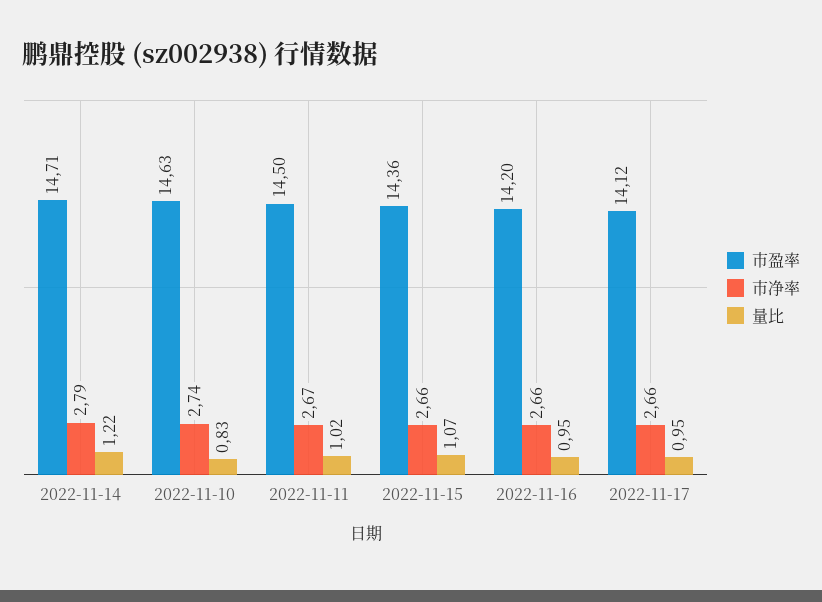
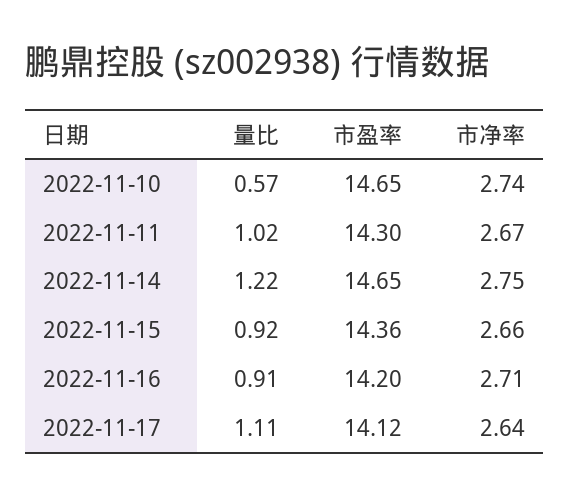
  {
    "市盈率": {
-     "2022-11-14": 14.71,
+     "2022-11-14": 14.65,
-     "2022-11-10": 14.63,
+     "2022-11-10": 14.65,
-     "2022-11-11": 14.5,
+     "2022-11-11": 14.3,
      "2022-11-15": 14.36,
      "2022-11-16": 14.2,
      "2022-11-17": 14.12
    },
    "市净率": {
-     "2022-11-14": 2.79,
+     "2022-11-14": 2.75,
      "2022-11-10": 2.74,
      "2022-11-11": 2.67,
      "2022-11-15": 2.66,
-     "2022-11-16": 2.66,
+     "2022-11-16": 2.71,
-     "2022-11-17": 2.66
+     "2022-11-17": 2.64
    },
    "量比": {
      "2022-11-14": 1.22,
-     "2022-11-10": 0.83,
+     "2022-11-10": 0.57,
      "2022-11-11": 1.02,
-     "2022-11-15": 1.07,
+     "2022-11-15": 0.92,
-     "2022-11-16": 0.95,
+     "2022-11-16": 0.91,
-     "2022-11-17": 0.95
+     "2022-11-17": 1.11
    }
  }

